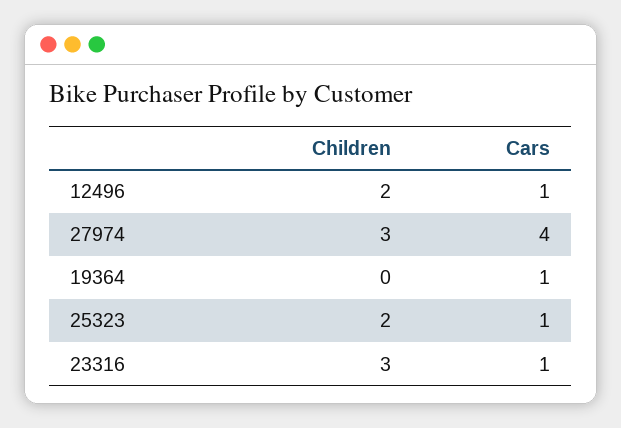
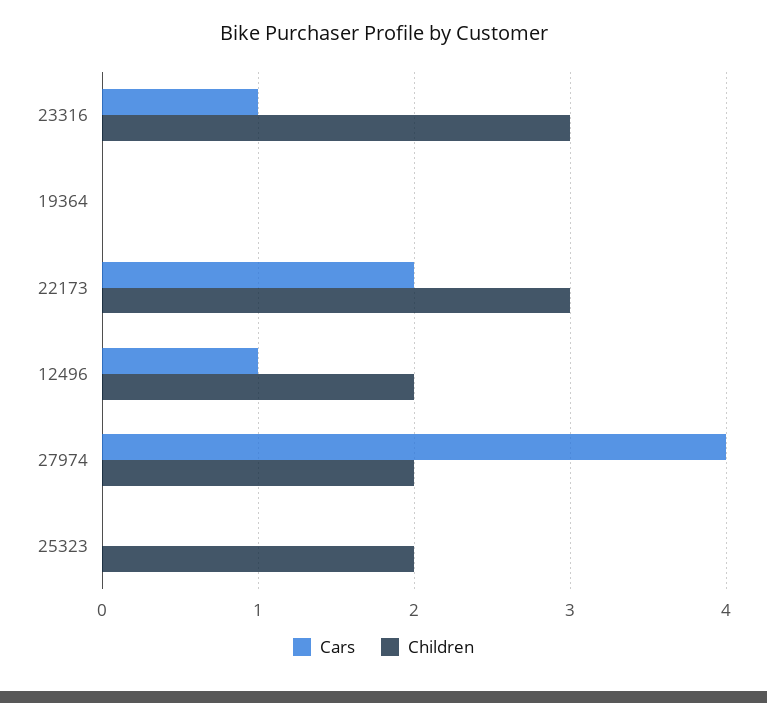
  {
    "Children": {
      "12496": 2,
-     "27974": 3,
+     "27974": 2,
      "19364": 0,
      "25323": 2,
-     "23316": 3
+     "23316": 3,
+     "22173": 3
    },
    "Cars": {
      "12496": 1,
      "27974": 4,
-     "19364": 1,
+     "19364": 0,
-     "25323": 1,
+     "25323": 0,
-     "23316": 1
+     "23316": 1,
+     "22173": 2
    }
  }

